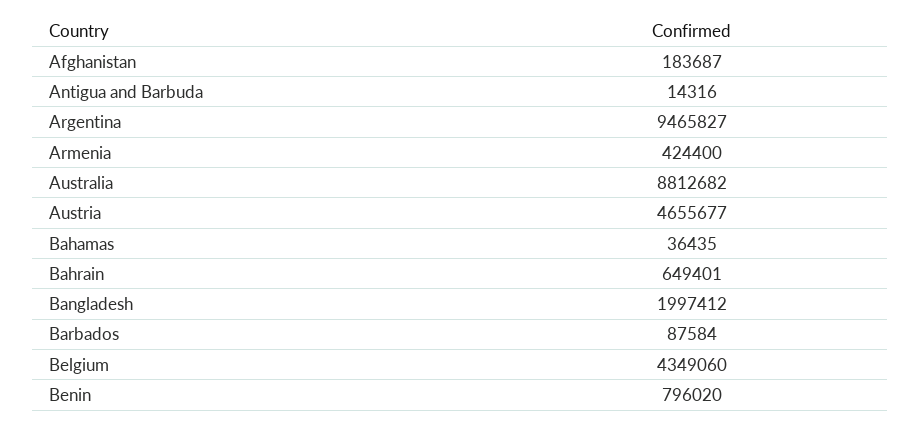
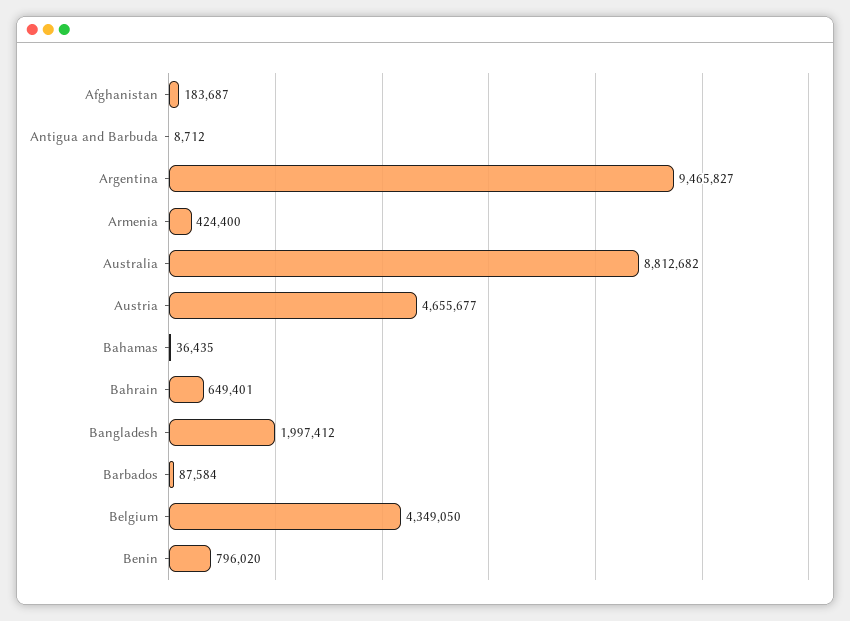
  {
    "Afghanistan": 183687,
-   "Antigua and Barbuda": 14316,
+   "Antigua and Barbuda": 8712,
    "Argentina": 9465827,
    "Armenia": 424400,
    "Australia": 8812682,
    "Austria": 4655677,
    "Bahamas": 36435,
    "Bahrain": 649401,
    "Bangladesh": 1997412,
    "Barbados": 87584,
-   "Belgium": 4349060,
+   "Belgium": 4349050,
    "Benin": 796020
  }

